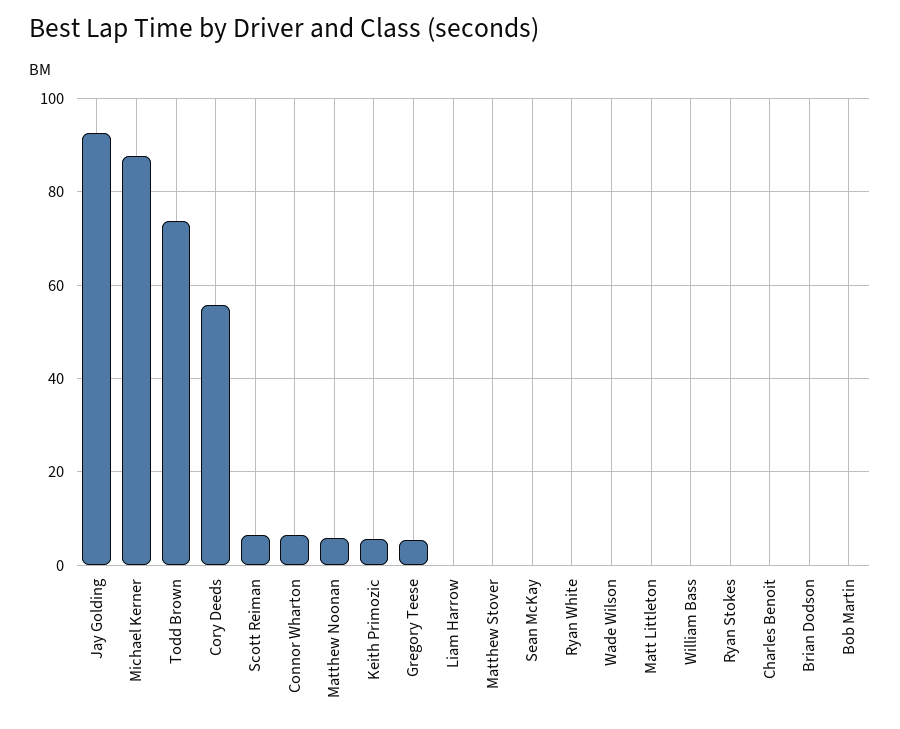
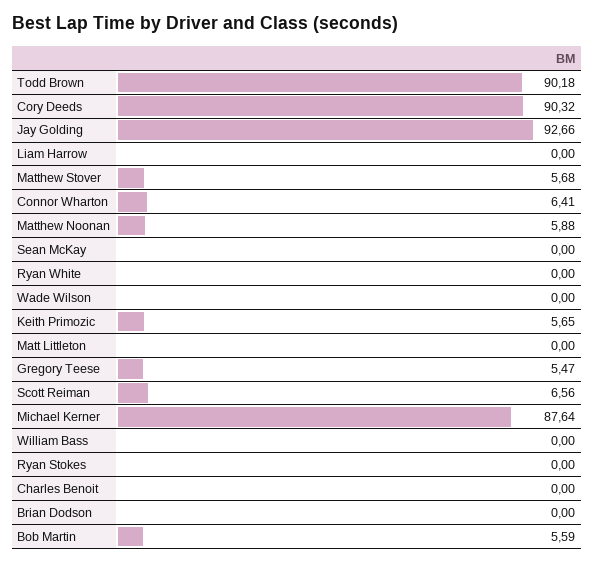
  {
    "Jay Golding": 92.66,
    "Michael Kerner": 87.64,
-   "Todd Brown": 74,
+   "Todd Brown": 90.18,
-   "Cory Deeds": 56,
+   "Cory Deeds": 90.32,
    "Scott Reiman": 6.56,
    "Connor Wharton": 6.41,
    "Matthew Noonan": 5.88,
    "Keith Primozic": 5.65,
    "Gregory Teese": 5.47,
    "Liam Harrow": 0,
-   "Matthew Stover": 0,
+   "Matthew Stover": 5.68,
    "Sean McKay": 0,
    "Ryan White": 0,
    "Wade Wilson": 0,
    "Matt Littleton": 0,
    "William Bass": 0,
    "Ryan Stokes": 0,
    "Charles Benoit": 0,
    "Brian Dodson": 0,
-   "Bob Martin": 0
+   "Bob Martin": 5.59
  }

